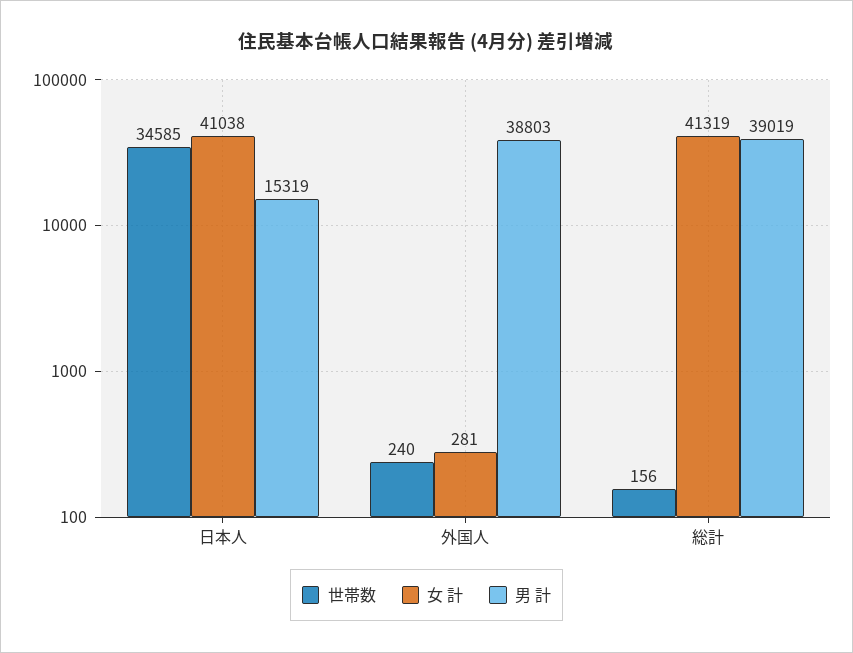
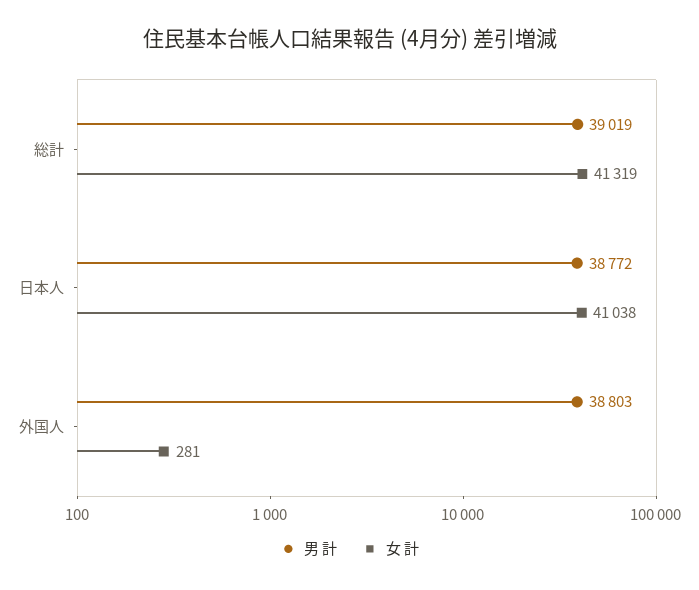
  {
-   "世帯数": {
-     "日本人": 34585,
-     "外国人": 240,
-     "総計": 156
-   },
    "女 計": {
      "日本人": 41038,
      "外国人": 281,
      "総計": 41319
    },
    "男 計": {
-     "日本人": 15319,
+     "日本人": 38772,
      "外国人": 38803,
      "総計": 39019
    }
  }

